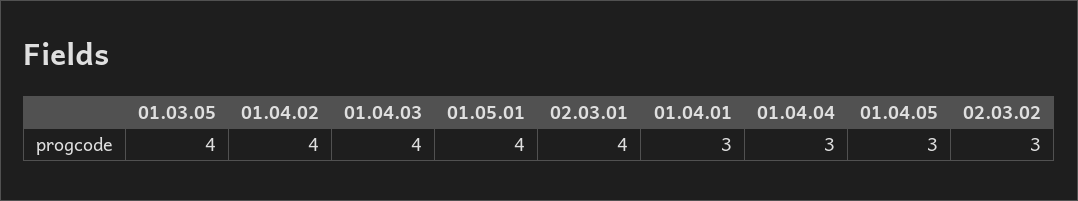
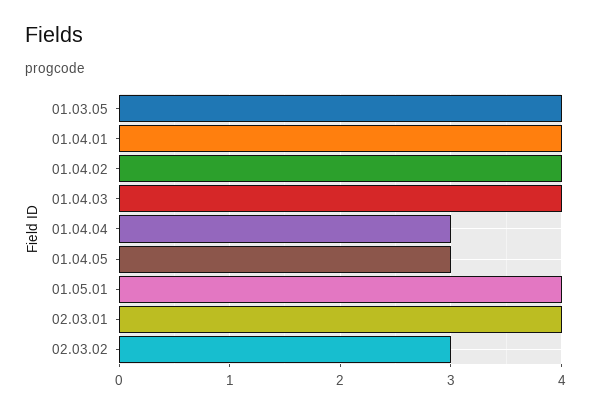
  {
    "01.03.05": 4,
    "01.04.02": 4,
    "01.04.03": 4,
    "01.05.01": 4,
    "02.03.01": 4,
-   "01.04.01": 3,
+   "01.04.01": 4,
    "01.04.04": 3,
    "01.04.05": 3,
    "02.03.02": 3
  }

